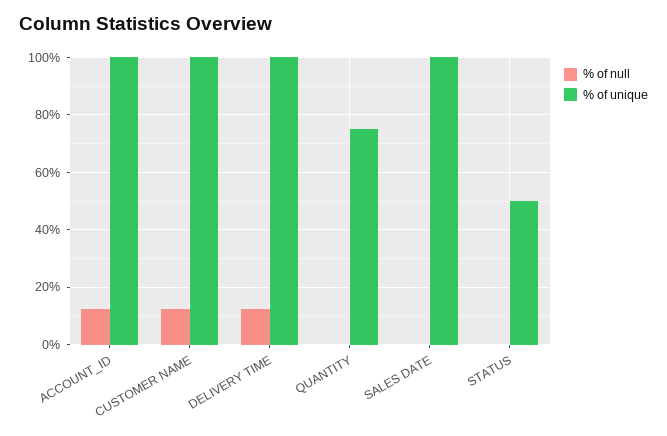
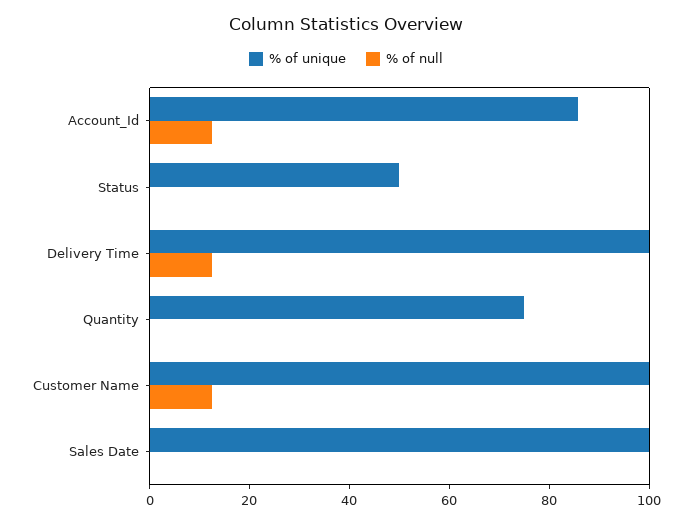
  {
    "% of null": {
      "ACCOUNT_ID": 12.5,
      "CUSTOMER NAME": 12.5,
      "DELIVERY TIME": 12.5,
      "QUANTITY": 0,
      "SALES DATE": 0,
      "STATUS": 0
    },
    "% of unique": {
-     "ACCOUNT_ID": 100,
+     "ACCOUNT_ID": 85,
      "CUSTOMER NAME": 100,
      "DELIVERY TIME": 100,
      "QUANTITY": 75,
      "SALES DATE": 100,
      "STATUS": 50
    }
  }

